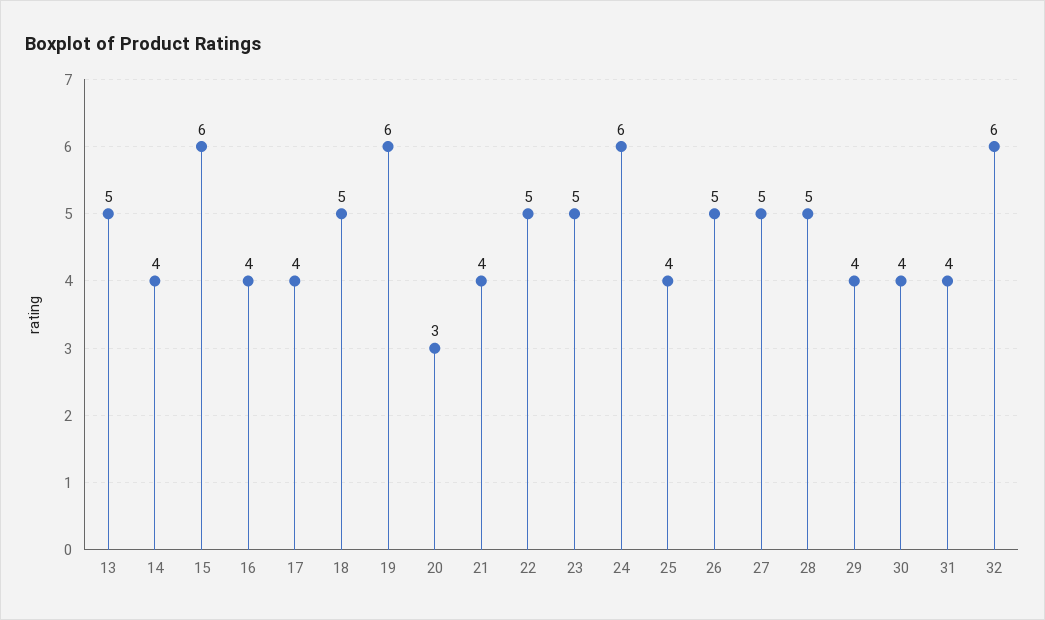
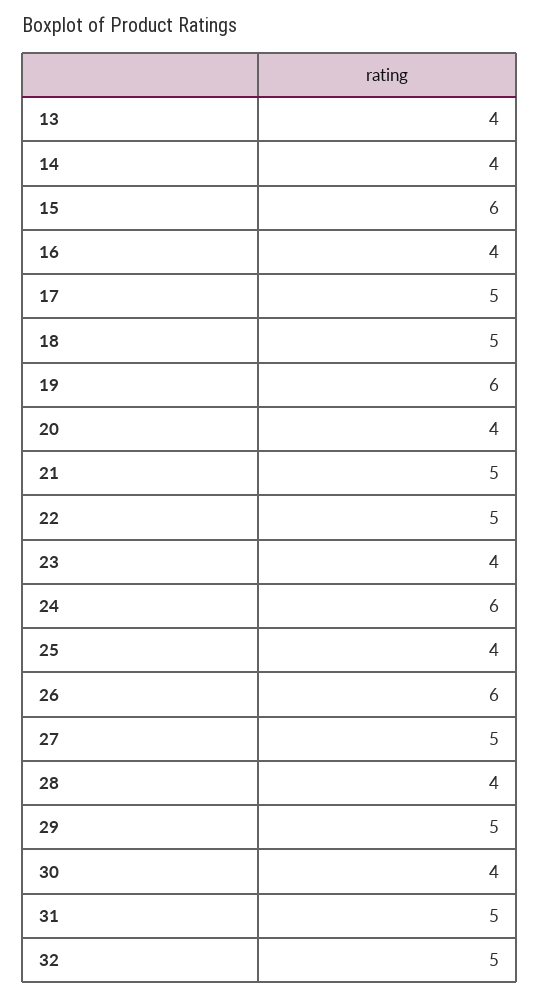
  {
-   "13": 5,
+   "13": 4,
    "14": 4,
    "15": 6,
    "16": 4,
-   "17": 4,
+   "17": 5,
    "18": 5,
    "19": 6,
-   "20": 3,
+   "20": 4,
-   "21": 4,
+   "21": 5,
    "22": 5,
-   "23": 5,
+   "23": 4,
    "24": 6,
    "25": 4,
-   "26": 5,
+   "26": 6,
    "27": 5,
-   "28": 5,
+   "28": 4,
-   "29": 4,
+   "29": 5,
    "30": 4,
-   "31": 4,
+   "31": 5,
-   "32": 6
+   "32": 5
  }

